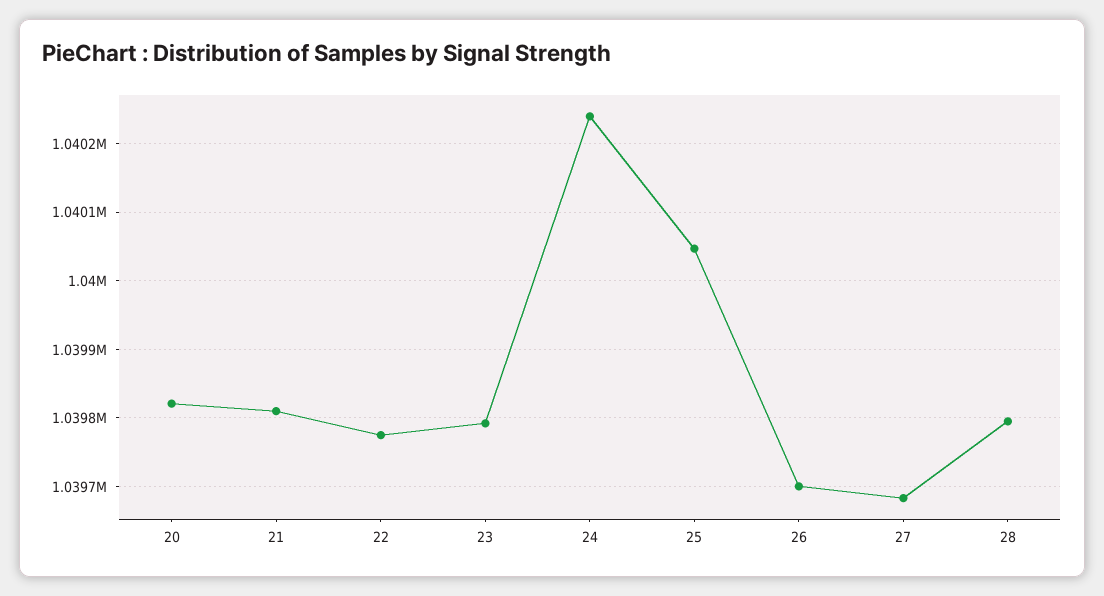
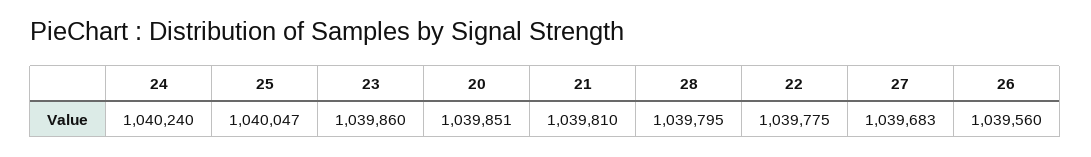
  {
-   "20": 1039820,
+   "20": 1039851,
    "21": 1039810,
    "22": 1039775,
-   "23": 1039790,
+   "23": 1039860,
    "24": 1040240,
    "25": 1040047,
-   "26": 1039700,
+   "26": 1039560,
    "27": 1039683,
    "28": 1039795
  }

